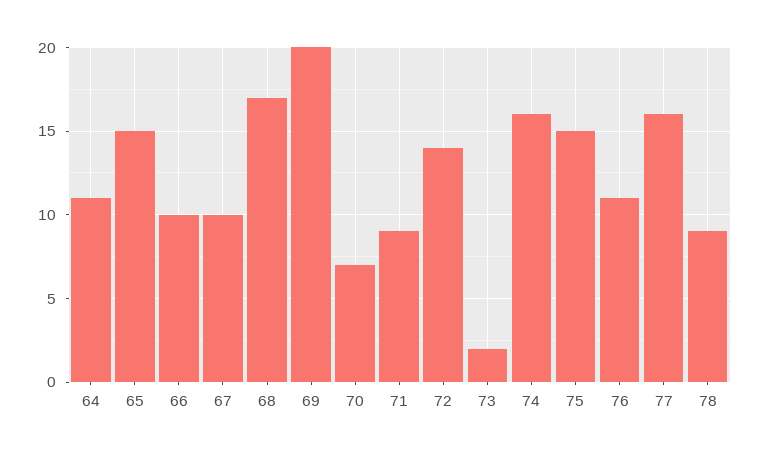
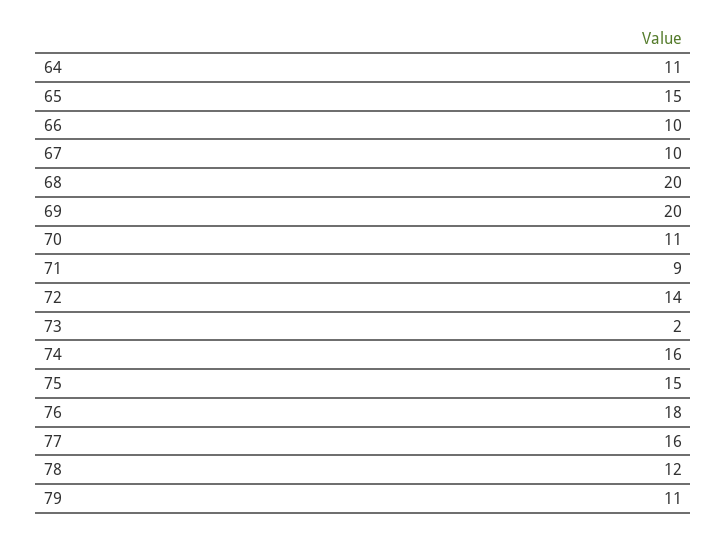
  {
    "64": 11,
    "65": 15,
    "66": 10,
    "67": 10,
-   "68": 17,
+   "68": 20,
    "69": 20,
-   "70": 7,
+   "70": 11,
    "71": 9,
    "72": 14,
    "73": 2,
    "74": 16,
    "75": 15,
-   "76": 11,
+   "76": 18,
    "77": 16,
-   "78": 9
+   "78": 12,
+   "79": 11
  }

